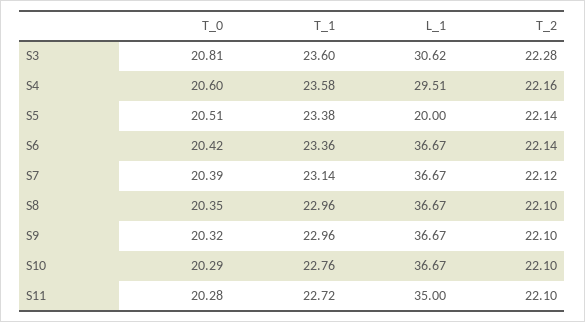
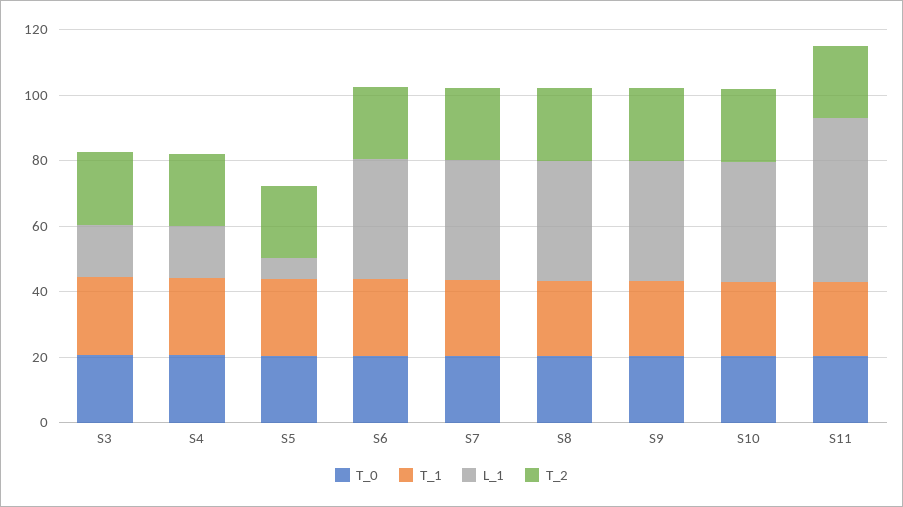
  {
    "T_0": {
      "S3": 20.81,
      "S4": 20.6,
      "S5": 20.51,
      "S6": 20.42,
      "S7": 20.39,
      "S8": 20.35,
      "S9": 20.32,
      "S10": 20.29,
      "S11": 20.28
    },
    "T_1": {
      "S3": 23.6,
      "S4": 23.58,
      "S5": 23.38,
      "S6": 23.36,
      "S7": 23.14,
      "S8": 22.96,
      "S9": 22.96,
      "S10": 22.76,
      "S11": 22.72
    },
    "L_1": {
-     "S3": 30.62,
+     "S3": 15,
-     "S4": 29.51,
+     "S4": 15,
-     "S5": 20,
+     "S5": 5,
      "S6": 36.67,
      "S7": 36.67,
      "S8": 36.67,
      "S9": 36.67,
      "S10": 36.67,
-     "S11": 35
+     "S11": 50
    },
    "T_2": {
      "S3": 22.28,
      "S4": 22.16,
      "S5": 22.14,
      "S6": 22.14,
      "S7": 22.12,
      "S8": 22.1,
      "S9": 22.1,
      "S10": 22.1,
      "S11": 22.1
    }
  }

